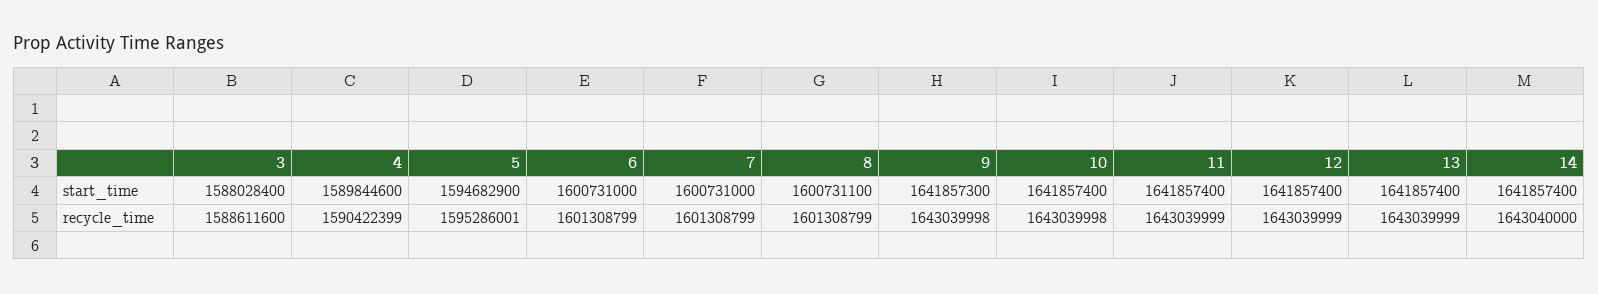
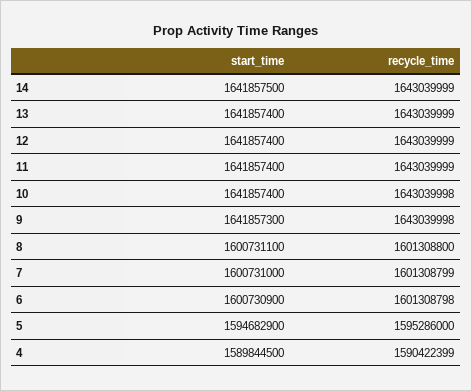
  {
-   "3": {
-     "start_time": 1588028400,
-     "recycle_time": 1588611600
-   },
    "4": {
-     "start_time": 1589844600,
+     "start_time": 1589844500,
      "recycle_time": 1590422399
    },
    "5": {
      "start_time": 1594682900,
-     "recycle_time": 1595286001
+     "recycle_time": 1595286000
    },
    "6": {
-     "start_time": 1600731000,
+     "start_time": 1600730900,
-     "recycle_time": 1601308799
+     "recycle_time": 1601308798
    },
    "7": {
      "start_time": 1600731000,
      "recycle_time": 1601308799
    },
    "8": {
      "start_time": 1600731100,
-     "recycle_time": 1601308799
+     "recycle_time": 1601308800
    },
    "9": {
      "start_time": 1641857300,
      "recycle_time": 1643039998
    },
    "10": {
      "start_time": 1641857400,
      "recycle_time": 1643039998
    },
    "11": {
      "start_time": 1641857400,
      "recycle_time": 1643039999
    },
    "12": {
      "start_time": 1641857400,
      "recycle_time": 1643039999
    },
    "13": {
      "start_time": 1641857400,
      "recycle_time": 1643039999
    },
    "14": {
-     "start_time": 1641857400,
+     "start_time": 1641857500,
-     "recycle_time": 1643040000
+     "recycle_time": 1643039999
    }
  }

